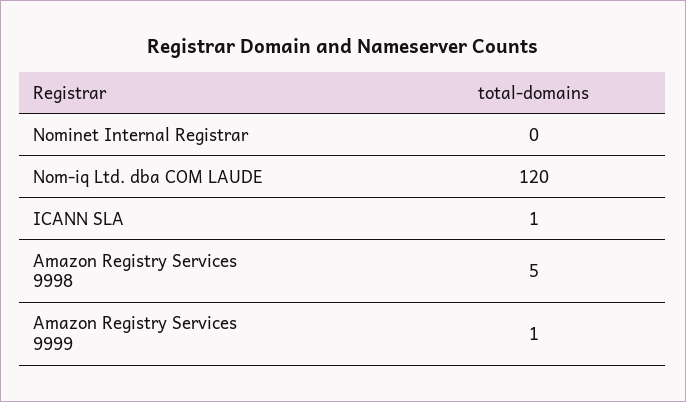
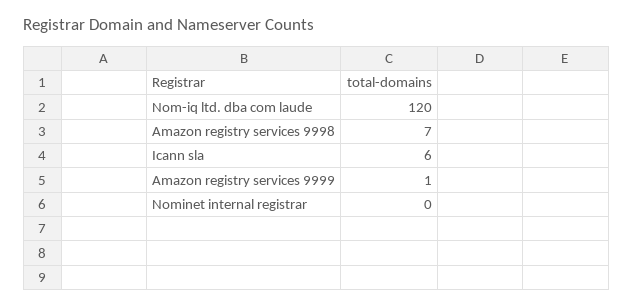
  {
    "Nominet Internal Registrar": 0,
    "Nom-iq Ltd. dba COM LAUDE": 120,
-   "ICANN SLA": 1,
+   "ICANN SLA": 6,
-   "Amazon Registry Services 9998": 5,
+   "Amazon Registry Services 9998": 7,
    "Amazon Registry Services 9999": 1
  }

